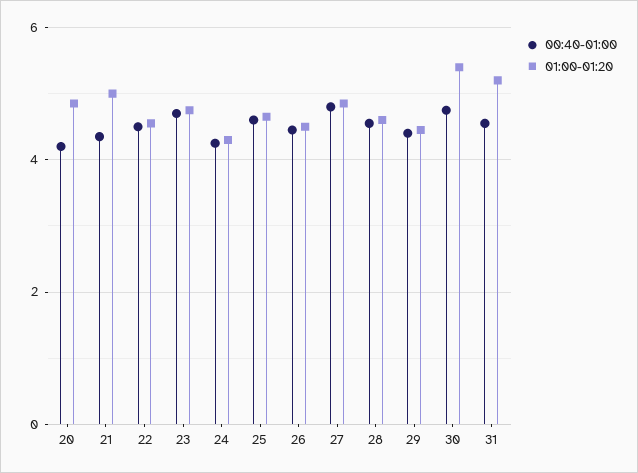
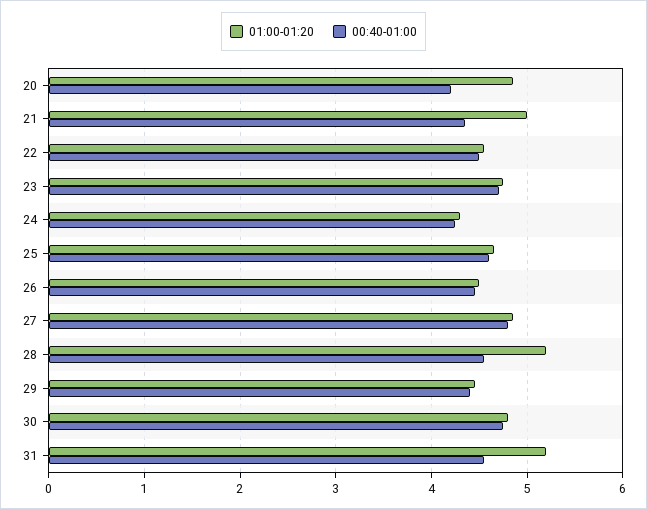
  {
    "00:40-01:00": {
      "20": 4.2,
      "21": 4.4,
      "22": 4.5,
      "23": 4.7,
      "24": 4.3,
      "25": 4.6,
      "26": 4.5,
      "27": 4.8,
      "28": 4.6,
      "29": 4.4,
      "30": 4.8,
      "31": 4.6
    },
    "01:00-01:20": {
      "20": 4.9,
      "21": 5,
      "22": 4.6,
      "23": 4.8,
      "24": 4.3,
      "25": 4.7,
      "26": 4.5,
      "27": 4.9,
-     "28": 4.6,
+     "28": 5.2,
      "29": 4.5,
-     "30": 5.4,
+     "30": 4.8,
      "31": 5.2
    }
  }

